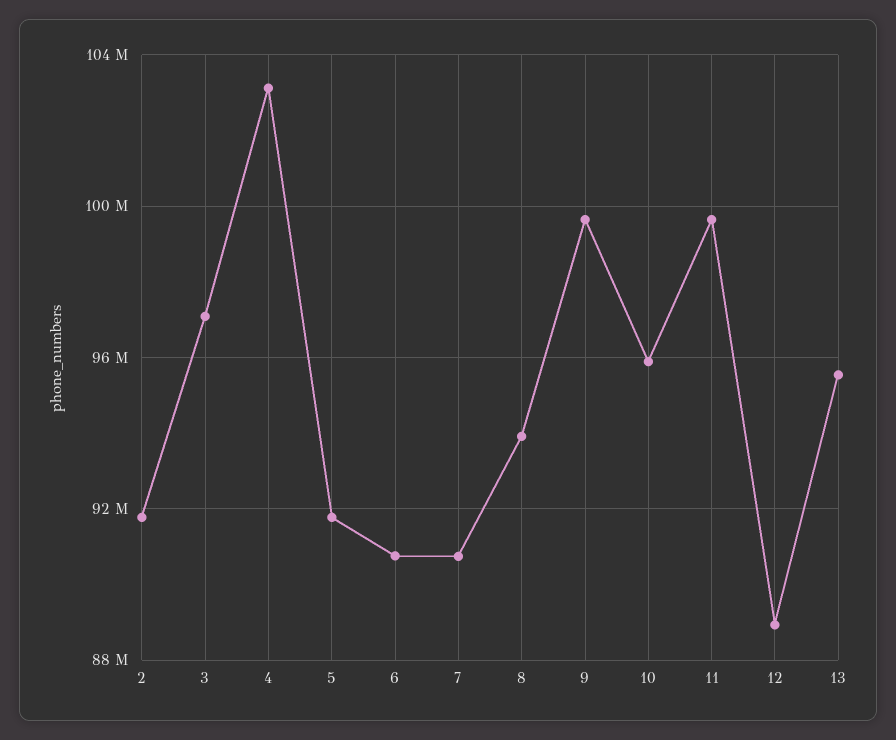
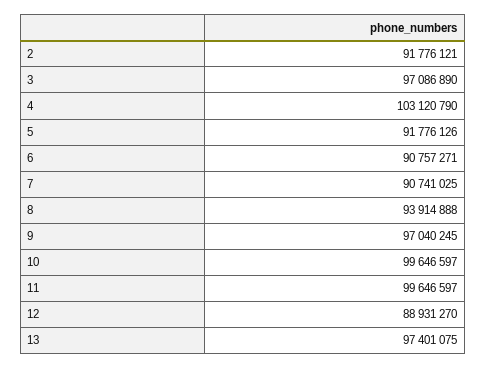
  {
    "2": 91776121,
    "3": 97086890,
    "4": 103120790,
    "5": 91776126,
    "6": 90757271,
    "7": 90741025,
    "8": 93914888,
-   "9": 99500000,
+   "9": 97040245,
-   "10": 96000000,
+   "10": 99646597,
    "11": 99646597,
    "12": 88931270,
-   "13": 95500000
+   "13": 97401075
  }

